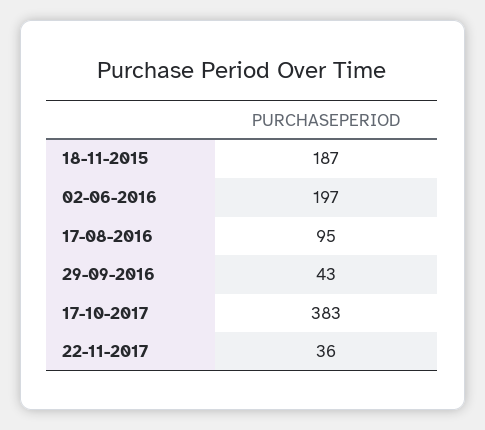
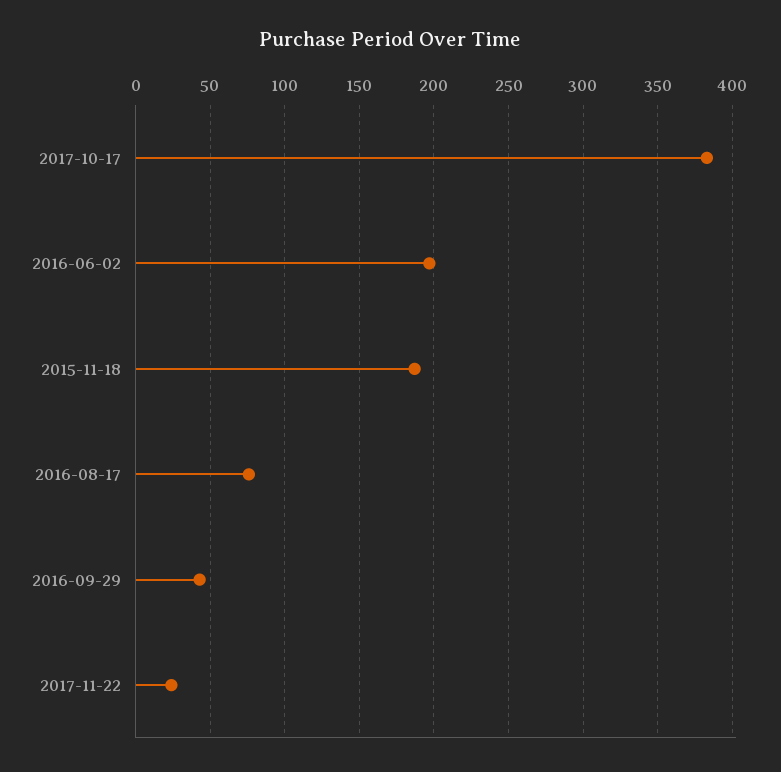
  {
    "18-11-2015": 187,
    "02-06-2016": 197,
-   "17-08-2016": 95,
+   "17-08-2016": 75,
    "29-09-2016": 43,
    "17-10-2017": 383,
-   "22-11-2017": 36
+   "22-11-2017": 25
  }

